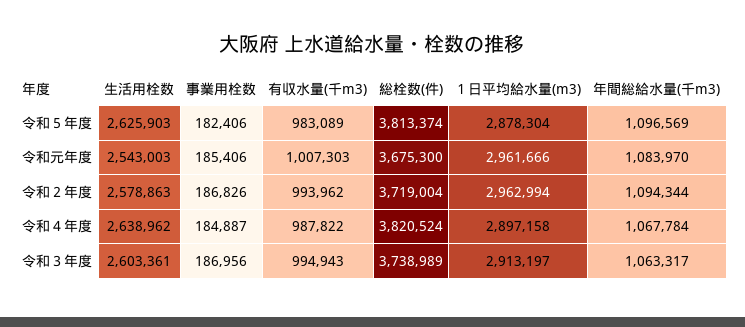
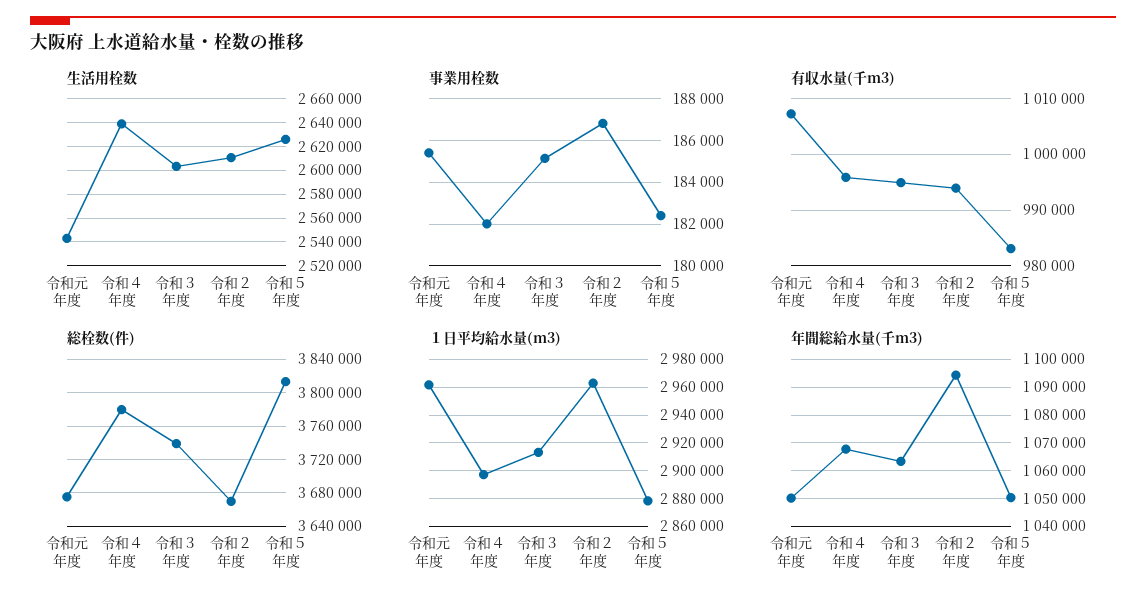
  {
    "生活用栓数": {
      "令和５年度": 2625903,
      "令和元年度": 2543003,
-     "令和２年度": 2578863,
+     "令和２年度": 2610000,
      "令和４年度": 2638962,
      "令和３年度": 2603361
    },
    "事業用栓数": {
      "令和５年度": 182406,
      "令和元年度": 185406,
      "令和２年度": 186826,
-     "令和４年度": 184887,
+     "令和４年度": 182000,
-     "令和３年度": 186956
+     "令和３年度": 185000
    },
    "有収水量(千m3)": {
      "令和５年度": 983089,
      "令和元年度": 1007303,
      "令和２年度": 993962,
-     "令和４年度": 987822,
+     "令和４年度": 996000,
      "令和３年度": 994943
    },
    "総栓数(件)": {
      "令和５年度": 3813374,
      "令和元年度": 3675300,
-     "令和２年度": 3719004,
+     "令和２年度": 3670000,
-     "令和４年度": 3820524,
+     "令和４年度": 3780000,
      "令和３年度": 3738989
    },
    "１日平均給水量(m3)": {
      "令和５年度": 2878304,
      "令和元年度": 2961666,
      "令和２年度": 2962994,
      "令和４年度": 2897158,
      "令和３年度": 2913197
    },
    "年間総給水量(千m3)": {
-     "令和５年度": 1096569,
+     "令和５年度": 1050000,
-     "令和元年度": 1083970,
+     "令和元年度": 1050000,
      "令和２年度": 1094344,
      "令和４年度": 1067784,
      "令和３年度": 1063317
    }
  }

